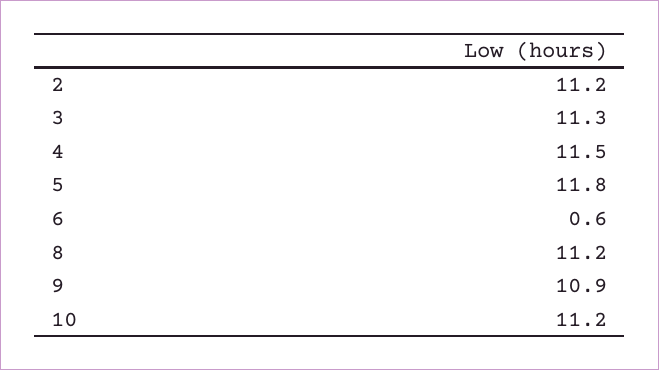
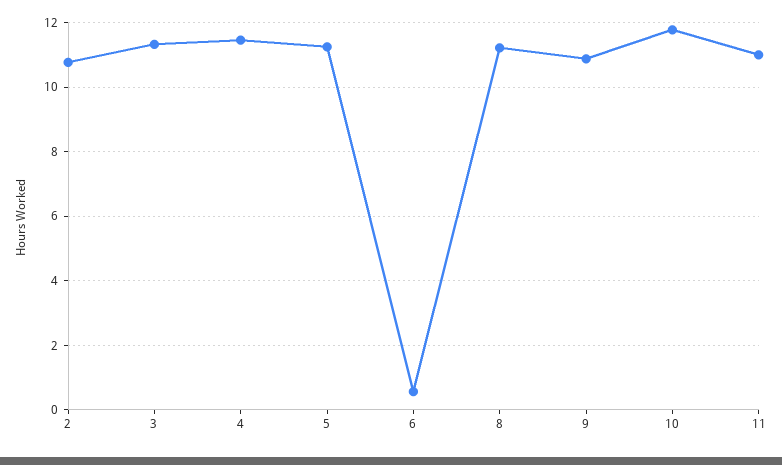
  {
-   "2": 11.2,
+   "2": 10.8,
    "3": 11.3,
    "4": 11.5,
-   "5": 11.8,
+   "5": 11.2,
    "6": 0.6,
    "8": 11.2,
    "9": 10.9,
-   "10": 11.2
+   "10": 11.8,
+   "11": 11
  }

